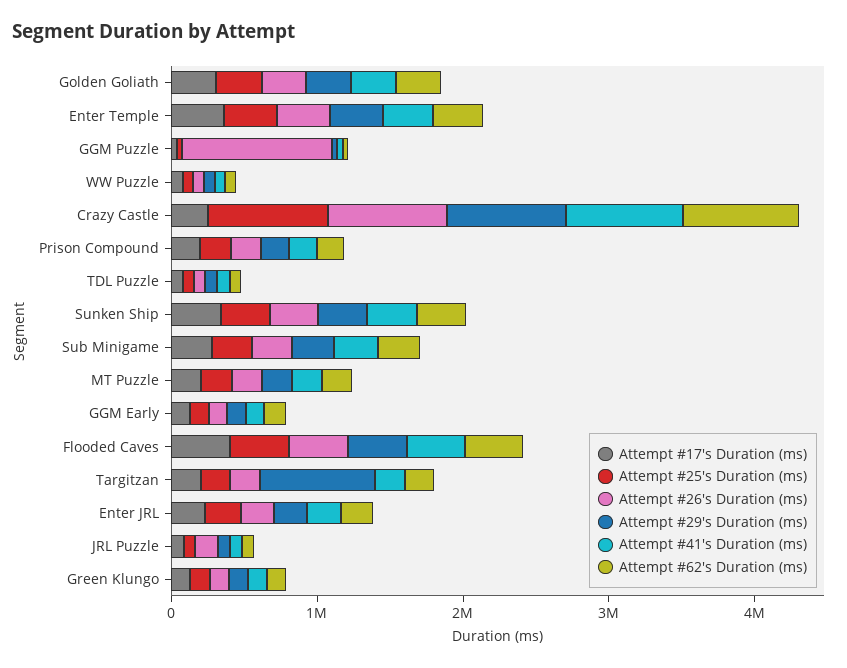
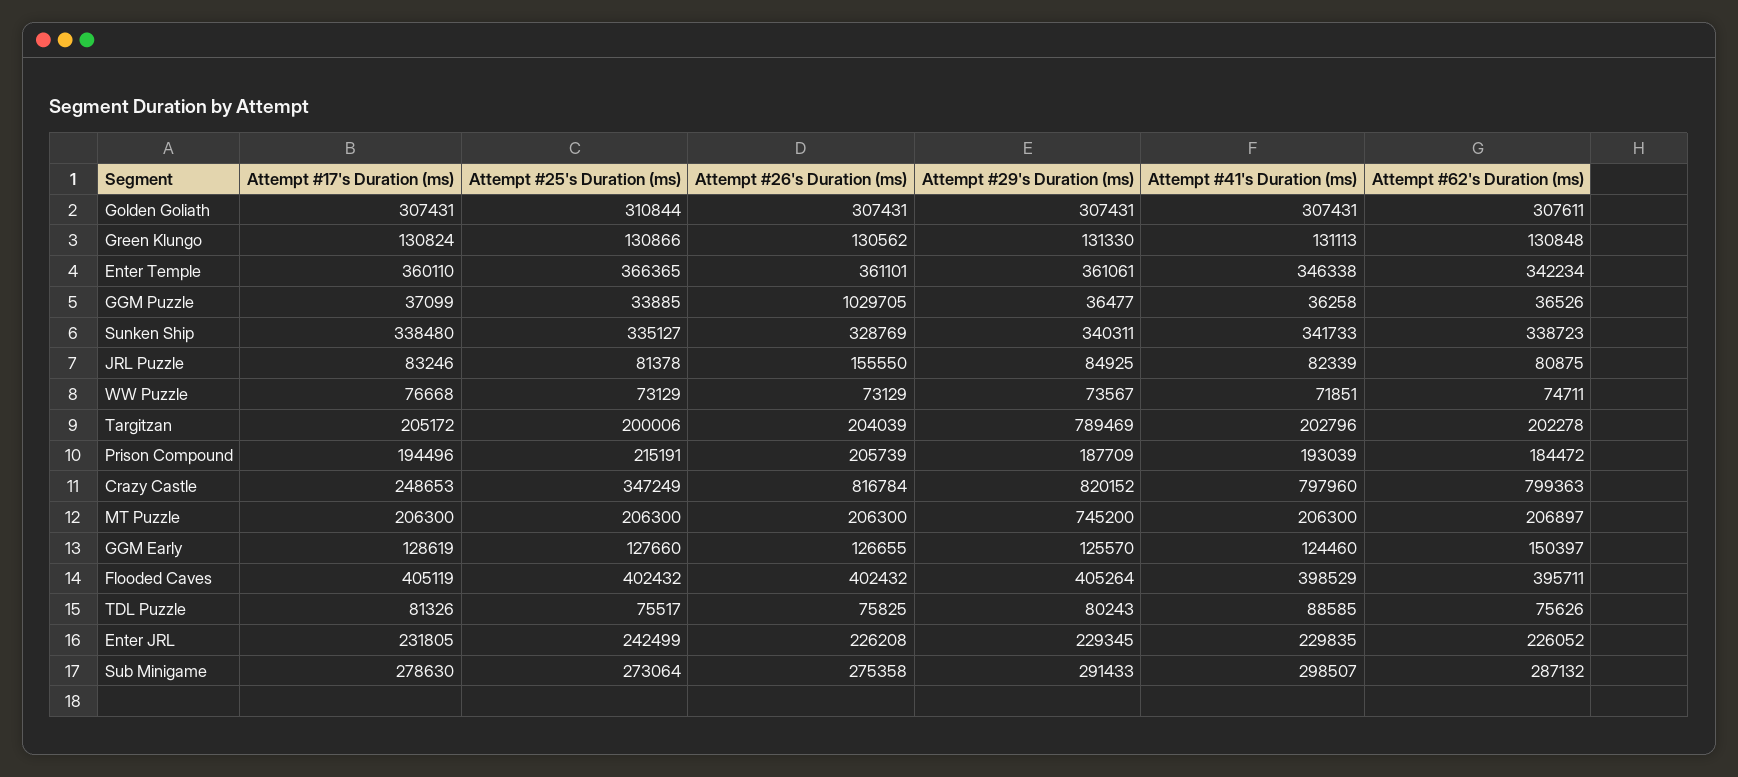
  {
    "Attempt #17's Duration (ms)": {
      "Golden Goliath": 307431,
      "Enter Temple": 360110,
      "GGM Puzzle": 37099,
      "WW Puzzle": 76668,
      "Crazy Castle": 248653,
      "Prison Compound": 194496,
      "TDL Puzzle": 81326,
      "Sunken Ship": 338480,
      "Sub Minigame": 278630,
      "MT Puzzle": 206300,
      "GGM Early": 128619,
      "Flooded Caves": 405119,
      "Targitzan": 205172,
      "Enter JRL": 231805,
      "JRL Puzzle": 83246,
      "Green Klungo": 130824
    },
    "Attempt #25's Duration (ms)": {
      "Golden Goliath": 310844,
      "Enter Temple": 366365,
      "GGM Puzzle": 33885,
      "WW Puzzle": 73129,
-     "Crazy Castle": 800000,
+     "Crazy Castle": 347249,
      "Prison Compound": 215191,
      "TDL Puzzle": 75517,
      "Sunken Ship": 335127,
      "Sub Minigame": 273064,
      "MT Puzzle": 206300,
      "GGM Early": 127660,
      "Flooded Caves": 402432,
      "Targitzan": 200006,
      "Enter JRL": 242499,
      "JRL Puzzle": 81378,
      "Green Klungo": 130866
    },
    "Attempt #26's Duration (ms)": {
      "Golden Goliath": 307431,
      "Enter Temple": 361101,
      "GGM Puzzle": 1029705,
      "WW Puzzle": 73129,
      "Crazy Castle": 816784,
      "Prison Compound": 205739,
      "TDL Puzzle": 75825,
      "Sunken Ship": 328769,
      "Sub Minigame": 275358,
      "MT Puzzle": 206300,
      "GGM Early": 126655,
      "Flooded Caves": 402432,
      "Targitzan": 204039,
      "Enter JRL": 226208,
      "JRL Puzzle": 155550,
      "Green Klungo": 130562
    },
    "Attempt #29's Duration (ms)": {
      "Golden Goliath": 307431,
      "Enter Temple": 361061,
      "GGM Puzzle": 36477,
      "WW Puzzle": 73567,
      "Crazy Castle": 820152,
      "Prison Compound": 187709,
      "TDL Puzzle": 80243,
      "Sunken Ship": 340311,
      "Sub Minigame": 291433,
-     "MT Puzzle": 200000,
+     "MT Puzzle": 745200,
      "GGM Early": 125570,
      "Flooded Caves": 405264,
      "Targitzan": 789469,
      "Enter JRL": 229345,
      "JRL Puzzle": 84925,
      "Green Klungo": 131330
    },
    "Attempt #41's Duration (ms)": {
      "Golden Goliath": 307431,
      "Enter Temple": 346338,
      "GGM Puzzle": 36258,
      "WW Puzzle": 71851,
      "Crazy Castle": 797960,
      "Prison Compound": 193039,
      "TDL Puzzle": 88585,
      "Sunken Ship": 341733,
      "Sub Minigame": 298507,
      "MT Puzzle": 206300,
      "GGM Early": 124460,
      "Flooded Caves": 398529,
      "Targitzan": 202796,
      "Enter JRL": 229835,
      "JRL Puzzle": 82339,
      "Green Klungo": 131113
    },
    "Attempt #62's Duration (ms)": {
      "Golden Goliath": 307611,
      "Enter Temple": 342234,
      "GGM Puzzle": 36526,
      "WW Puzzle": 74711,
      "Crazy Castle": 799363,
      "Prison Compound": 184472,
      "TDL Puzzle": 75626,
      "Sunken Ship": 338723,
      "Sub Minigame": 287132,
      "MT Puzzle": 206897,
      "GGM Early": 150397,
      "Flooded Caves": 395711,
      "Targitzan": 202278,
      "Enter JRL": 226052,
      "JRL Puzzle": 80875,
      "Green Klungo": 130848
    }
  }

